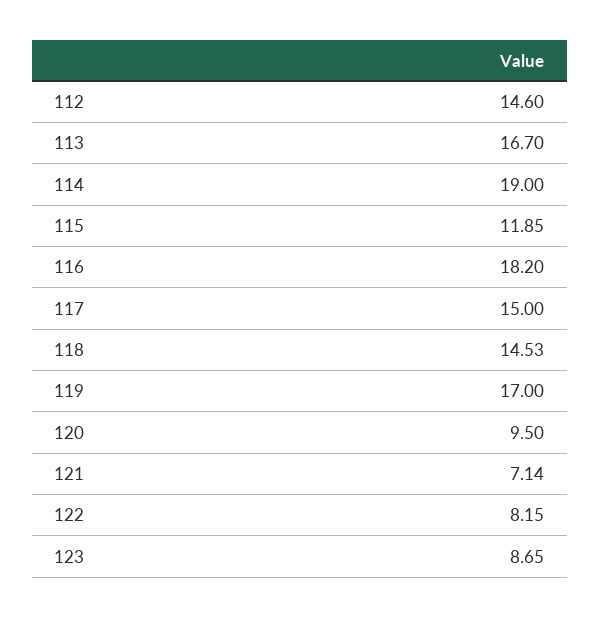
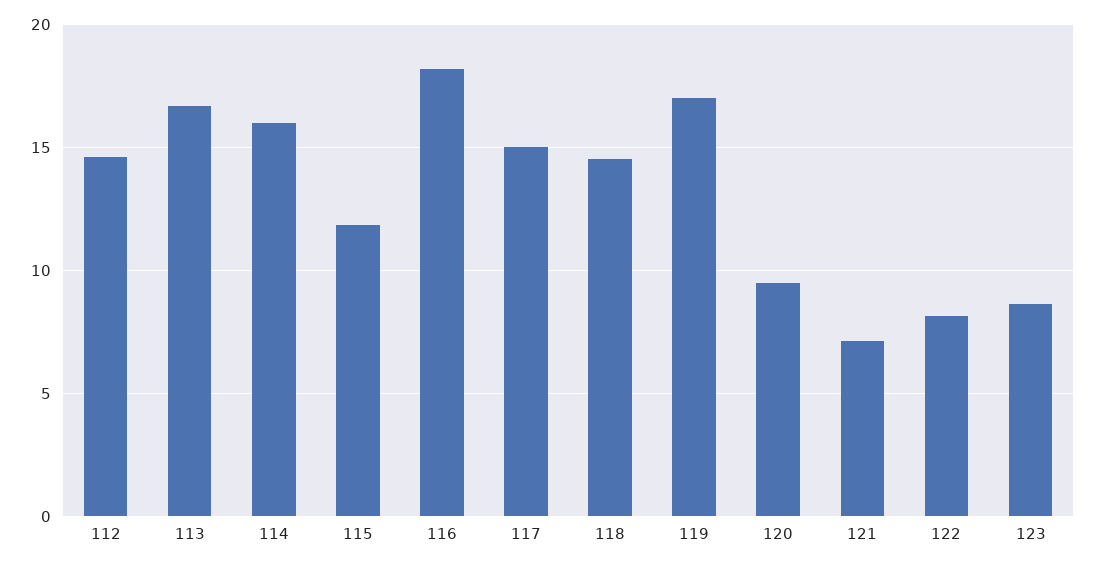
  {
    "112": 14.6,
    "113": 16.7,
-   "114": 19,
+   "114": 16,
    "115": 11.85,
    "116": 18.2,
    "117": 15,
    "118": 14.53,
    "119": 17,
    "120": 9.5,
    "121": 7.14,
    "122": 8.15,
    "123": 8.65
  }

